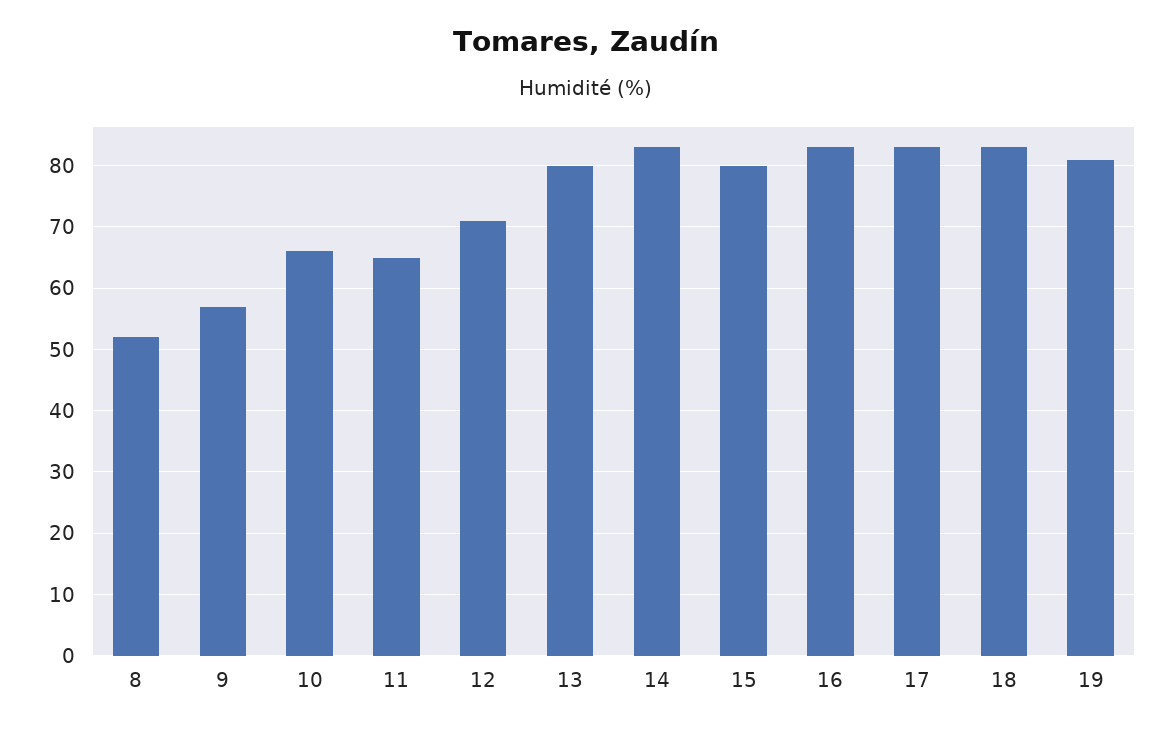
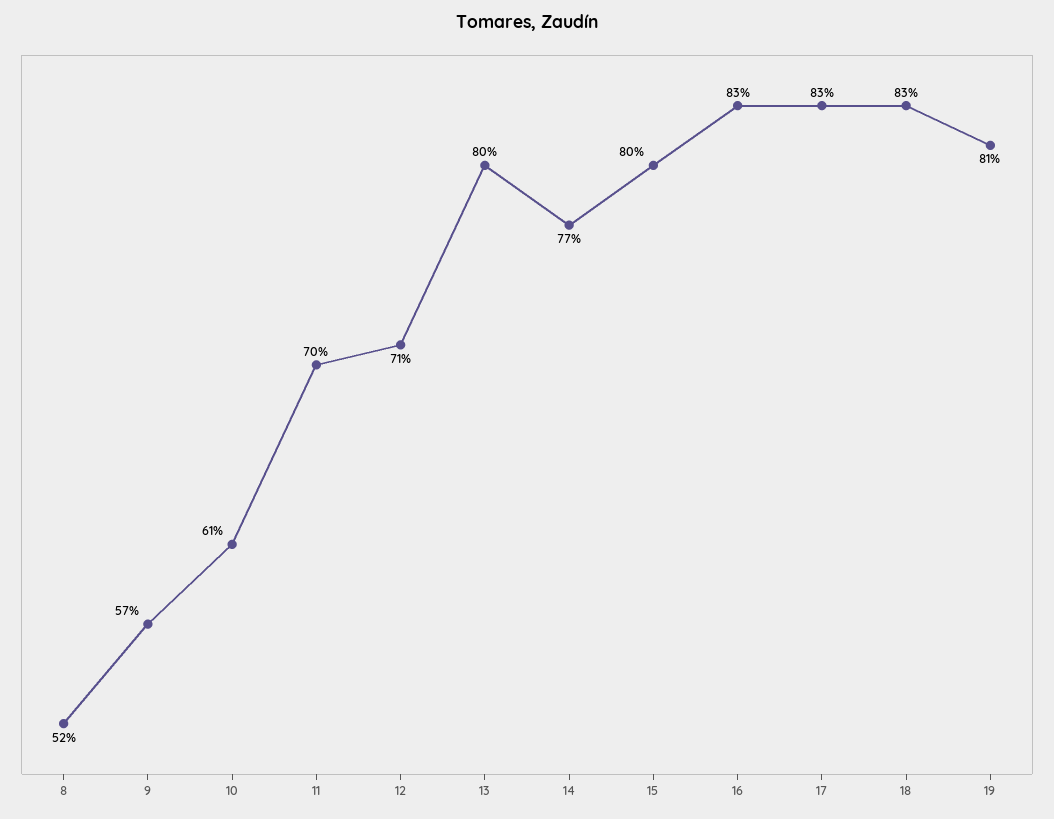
  {
    "8": 52,
    "9": 57,
-   "10": 66,
+   "10": 61,
-   "11": 65,
+   "11": 70,
    "12": 71,
    "13": 80,
-   "14": 83,
+   "14": 77,
    "15": 80,
    "16": 83,
    "17": 83,
    "18": 83,
    "19": 81
  }

